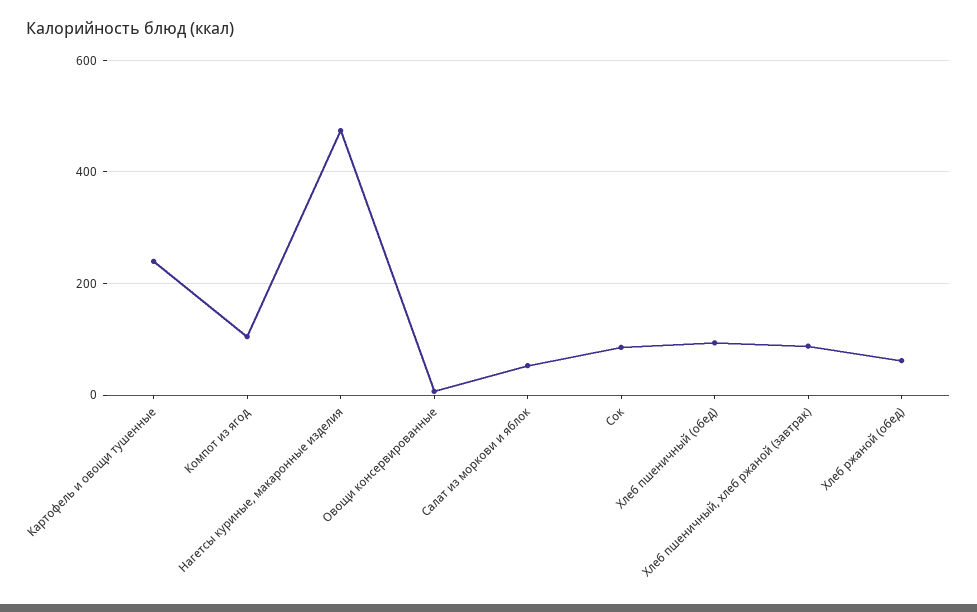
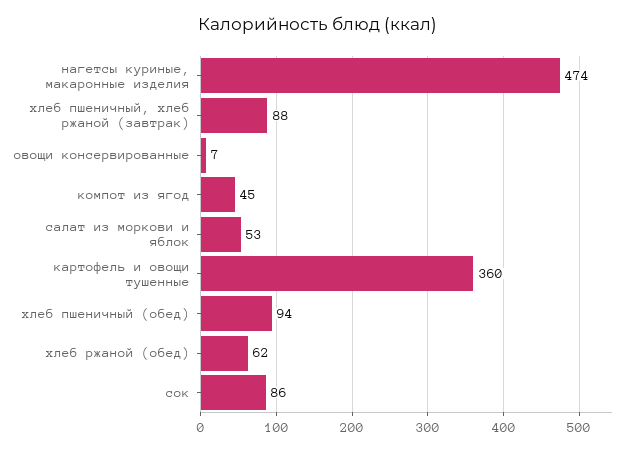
  {
-   "Картофель и овощи тушенные": 240,
+   "Картофель и овощи тушенные": 360,
-   "Компот из ягод": 100,
+   "Компот из ягод": 45,
    "Нагетсы куриные, макаронные изделия": 474,
    "Овощи консервированные": 7,
    "Салат из моркови и яблок": 53,
    "Сок": 86,
    "Хлеб пшеничный (обед)": 94,
    "Хлеб пшеничный, хлеб ржаной (завтрак)": 88,
    "Хлеб ржаной (обед)": 62
  }

